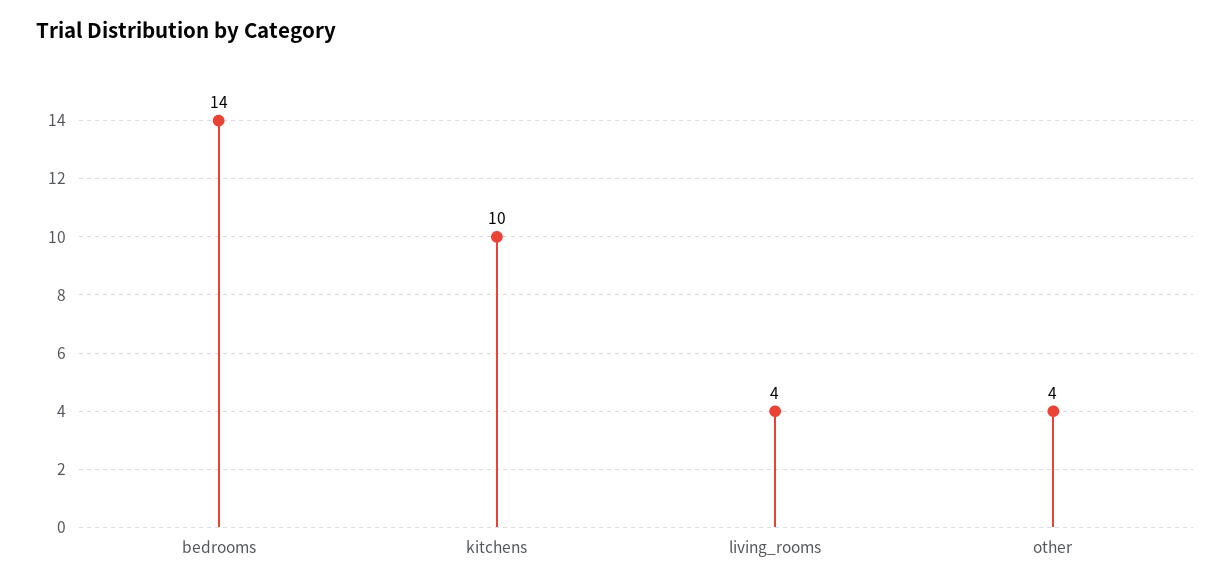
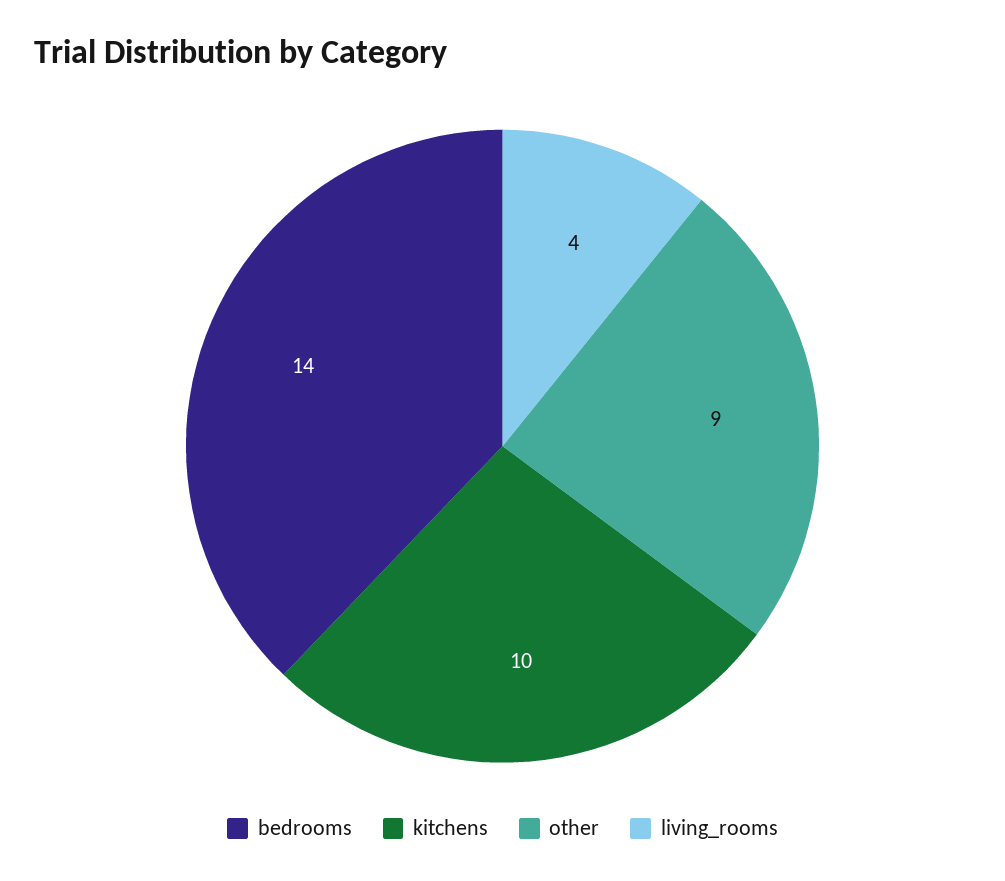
  {
    "bedrooms": 14,
    "kitchens": 10,
    "living_rooms": 4,
-   "other": 4
+   "other": 9
  }

